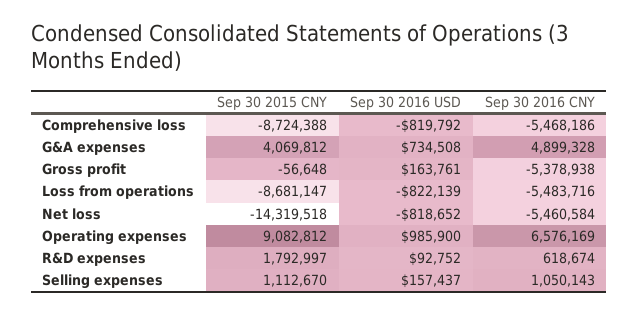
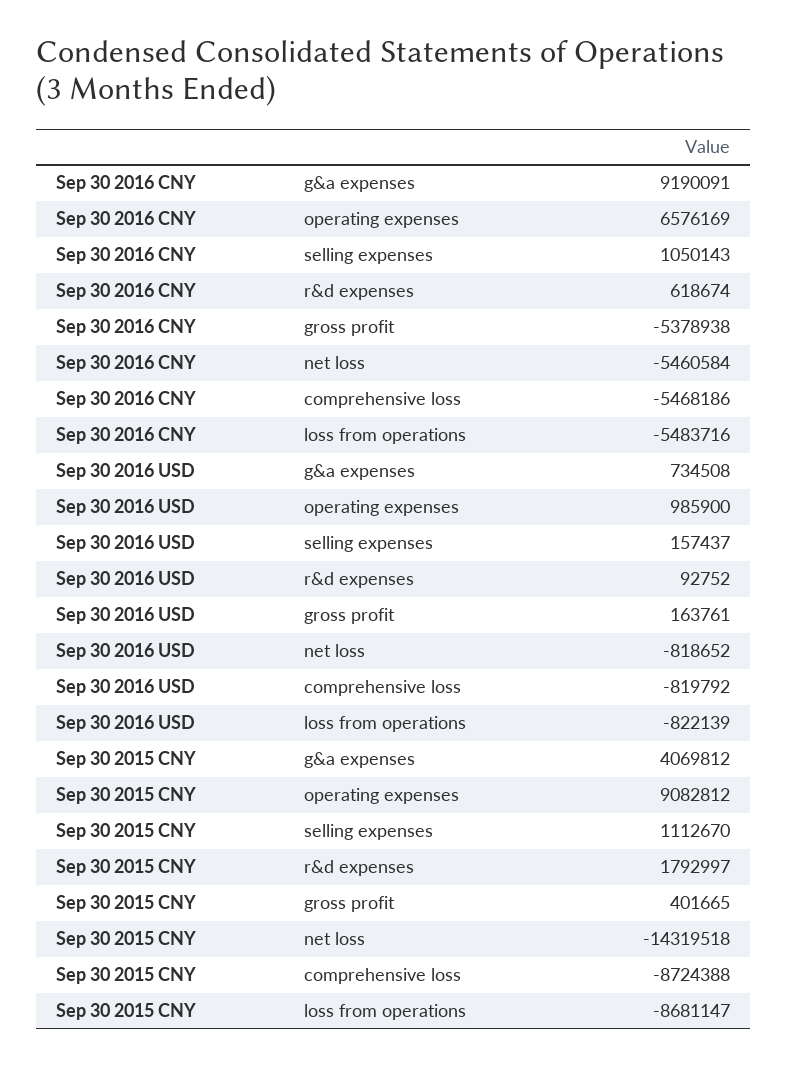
  {
    "Sep 30 2015 CNY": {
      "Comprehensive loss": -8724388,
      "G&A expenses": 4069812,
-     "Gross profit": -56648,
+     "Gross profit": 401665,
      "Loss from operations": -8681147,
      "Net loss": -14319518,
      "Operating expenses": 9082812,
      "R&D expenses": 1792997,
      "Selling expenses": 1112670
    },
    "Sep 30 2016 USD": {
      "Comprehensive loss": -819792,
      "G&A expenses": 734508,
      "Gross profit": 163761,
      "Loss from operations": -822139,
      "Net loss": -818652,
      "Operating expenses": 985900,
      "R&D expenses": 92752,
      "Selling expenses": 157437
    },
    "Sep 30 2016 CNY": {
      "Comprehensive loss": -5468186,
-     "G&A expenses": 4899328,
+     "G&A expenses": 9190091,
      "Gross profit": -5378938,
      "Loss from operations": -5483716,
      "Net loss": -5460584,
      "Operating expenses": 6576169,
      "R&D expenses": 618674,
      "Selling expenses": 1050143
    }
  }

